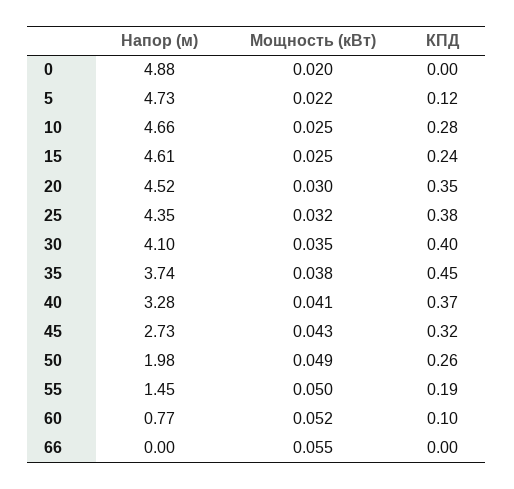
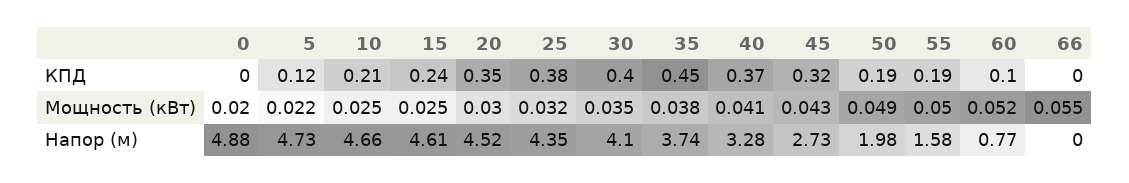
  {
    "Напор (м)": {
      "0": 4.88,
      "5": 4.73,
      "10": 4.66,
      "15": 4.61,
      "20": 4.52,
      "25": 4.35,
      "30": 4.1,
      "35": 3.74,
      "40": 3.28,
      "45": 2.73,
      "50": 1.98,
-     "55": 1.45,
+     "55": 1.58,
      "60": 0.77,
      "66": 0
    },
    "Мощность (кВт)": {
      "0": 0.02,
      "5": 0.022,
      "10": 0.025,
      "15": 0.025,
      "20": 0.03,
      "25": 0.032,
      "30": 0.035,
      "35": 0.038,
      "40": 0.041,
      "45": 0.043,
      "50": 0.049,
      "55": 0.05,
      "60": 0.052,
      "66": 0.055
    },
    "КПД": {
      "0": 0,
      "5": 0.12,
-     "10": 0.28,
+     "10": 0.21,
      "15": 0.24,
      "20": 0.35,
      "25": 0.38,
      "30": 0.4,
      "35": 0.45,
      "40": 0.37,
      "45": 0.32,
-     "50": 0.26,
+     "50": 0.19,
      "55": 0.19,
      "60": 0.1,
      "66": 0
    }
  }

